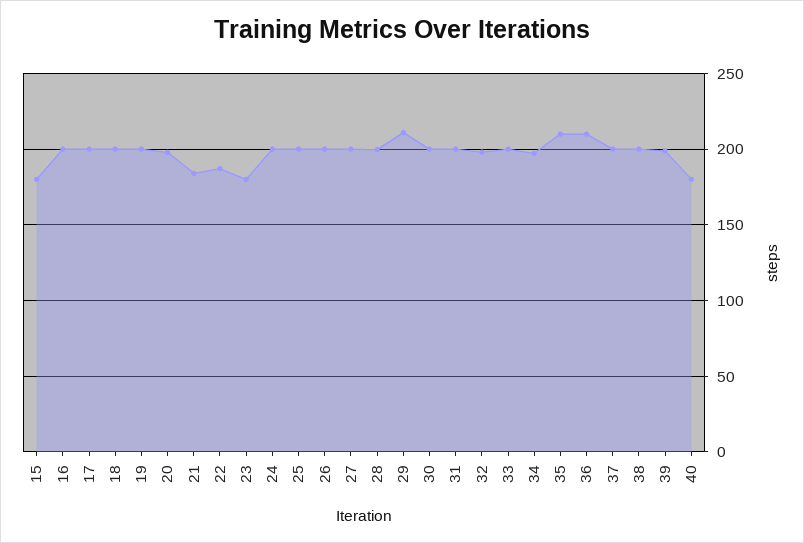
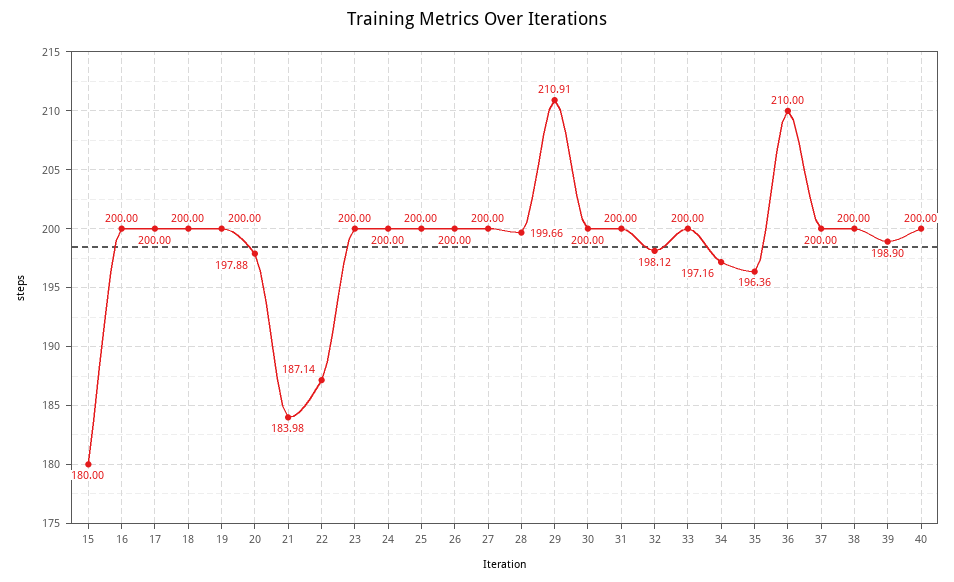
  {
    "15": 180,
    "16": 200,
    "17": 200,
    "18": 200,
    "19": 200,
    "20": 197.88,
    "21": 183.98,
    "22": 187.14,
-   "23": 180,
+   "23": 200,
    "24": 200,
    "25": 200,
    "26": 200,
    "27": 200,
    "28": 199.66,
    "29": 210.91,
    "30": 200,
    "31": 200,
    "32": 198.12,
    "33": 200,
    "34": 197.16,
-   "35": 210,
+   "35": 196.36,
    "36": 210,
    "37": 200,
    "38": 200,
    "39": 198.9,
-   "40": 180
+   "40": 200
  }

